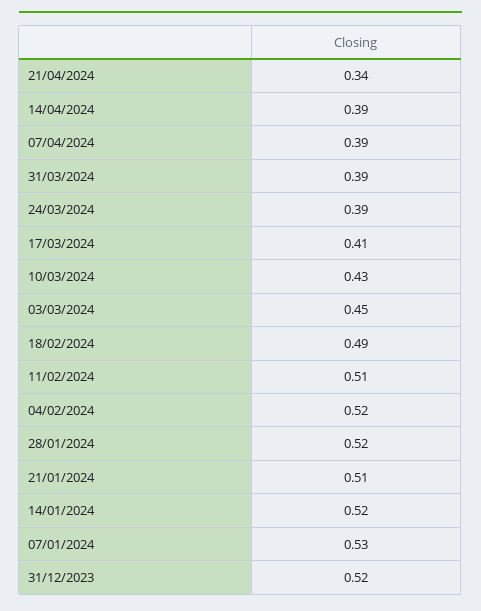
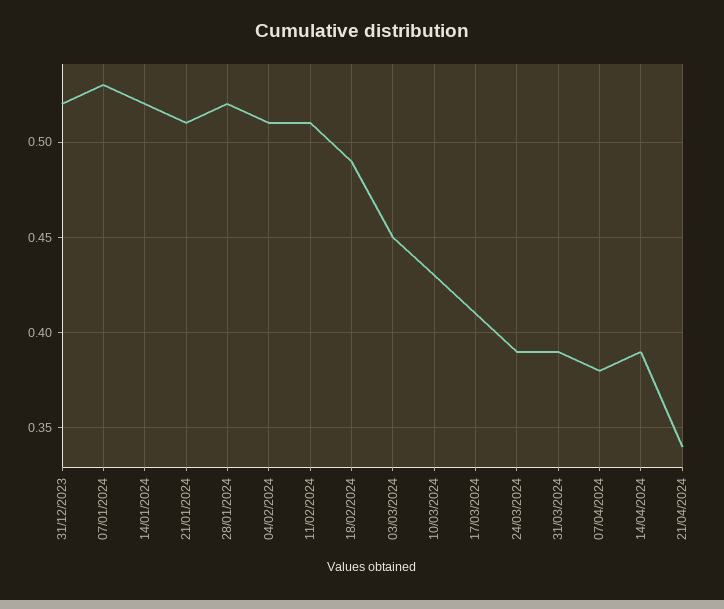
  {
    "21/04/2024": 0.34,
    "14/04/2024": 0.39,
-   "07/04/2024": 0.39,
+   "07/04/2024": 0.38,
    "31/03/2024": 0.39,
    "24/03/2024": 0.39,
    "17/03/2024": 0.41,
    "10/03/2024": 0.43,
    "03/03/2024": 0.45,
    "18/02/2024": 0.49,
    "11/02/2024": 0.51,
-   "04/02/2024": 0.52,
+   "04/02/2024": 0.51,
    "28/01/2024": 0.52,
    "21/01/2024": 0.51,
    "14/01/2024": 0.52,
    "07/01/2024": 0.53,
    "31/12/2023": 0.52
  }

